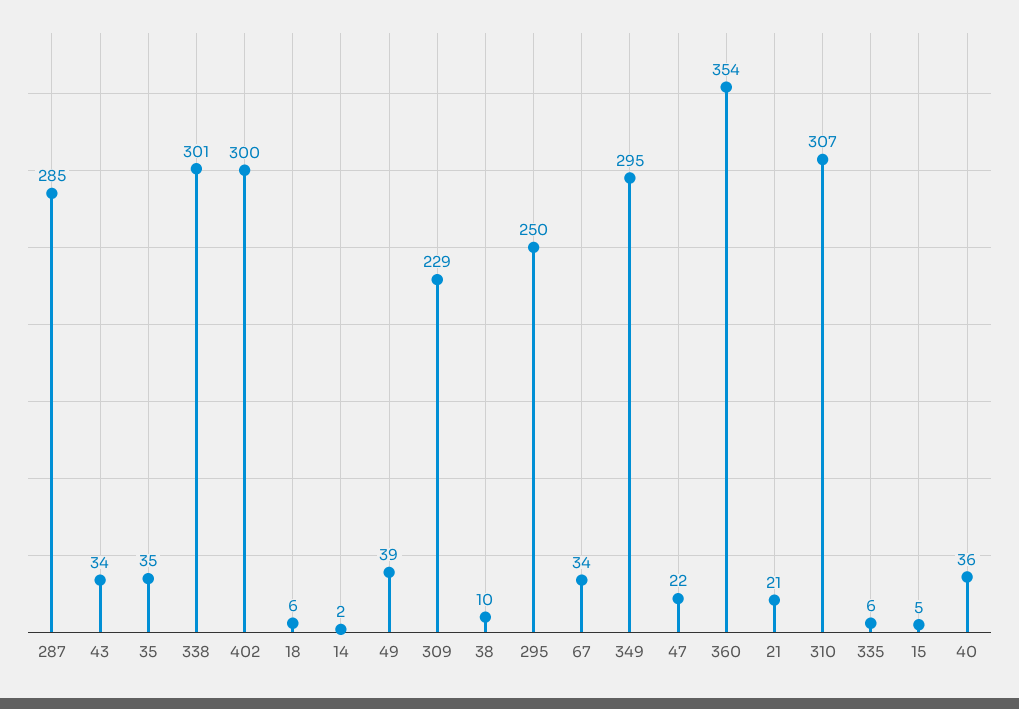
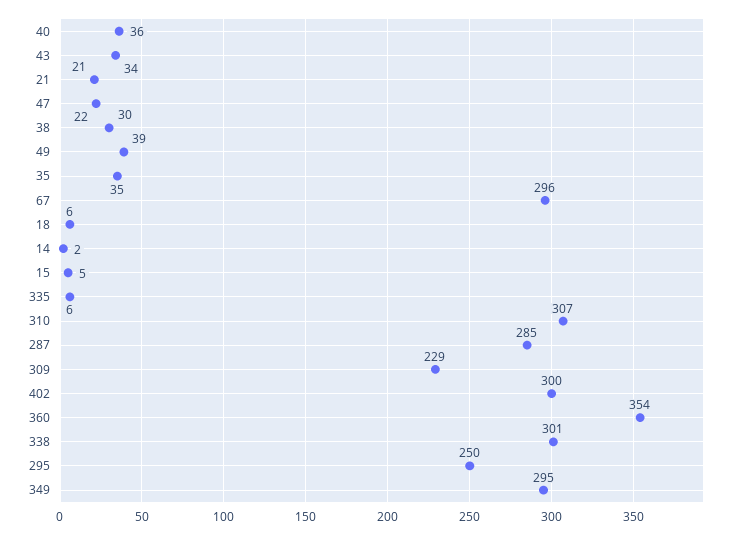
  {
    "287": 285,
    "43": 34,
    "35": 35,
    "338": 301,
    "402": 300,
    "18": 6,
    "14": 2,
    "49": 39,
    "309": 229,
-   "38": 10,
+   "38": 30,
    "295": 250,
-   "67": 34,
+   "67": 296,
    "349": 295,
    "47": 22,
    "360": 354,
    "21": 21,
    "310": 307,
    "335": 6,
    "15": 5,
    "40": 36
  }

